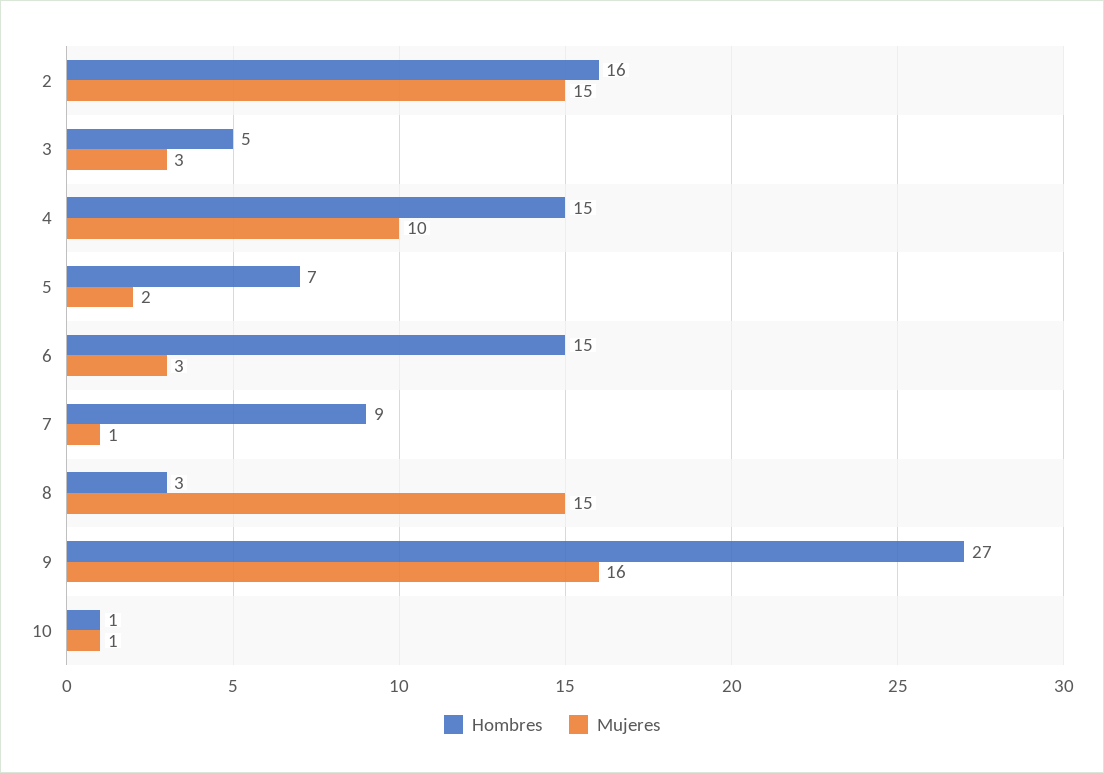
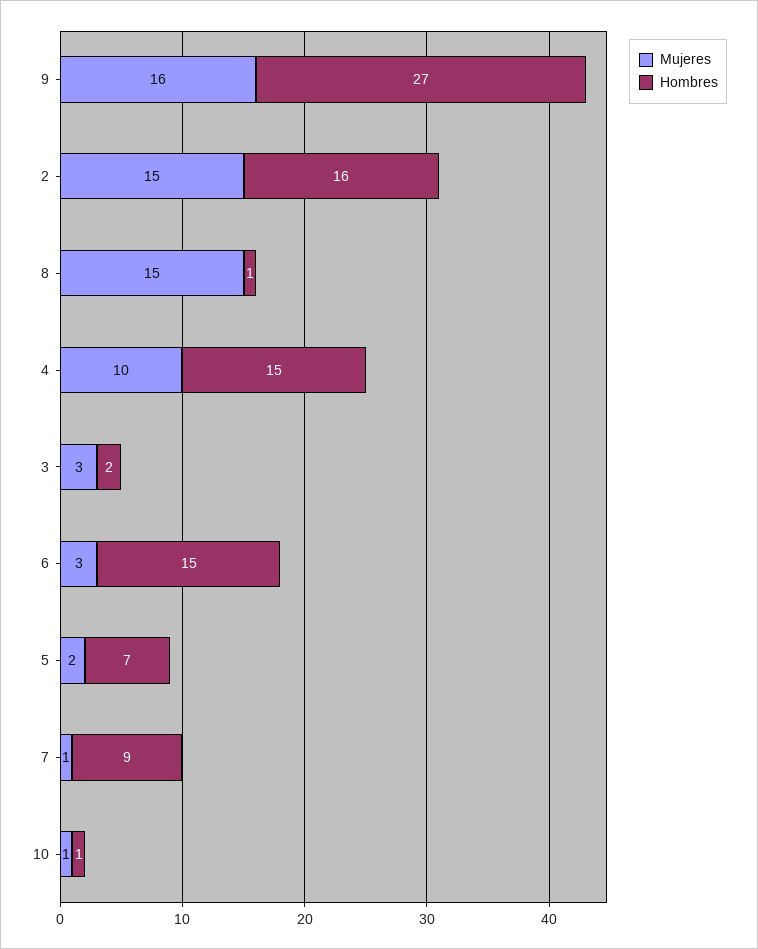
  {
    "Hombres": {
      "2": 16,
-     "3": 5,
+     "3": 2,
      "4": 15,
      "5": 7,
      "6": 15,
      "7": 9,
-     "8": 3,
+     "8": 1,
      "9": 27,
      "10": 1
    },
    "Mujeres": {
      "2": 15,
      "3": 3,
      "4": 10,
      "5": 2,
      "6": 3,
      "7": 1,
      "8": 15,
      "9": 16,
      "10": 1
    }
  }

